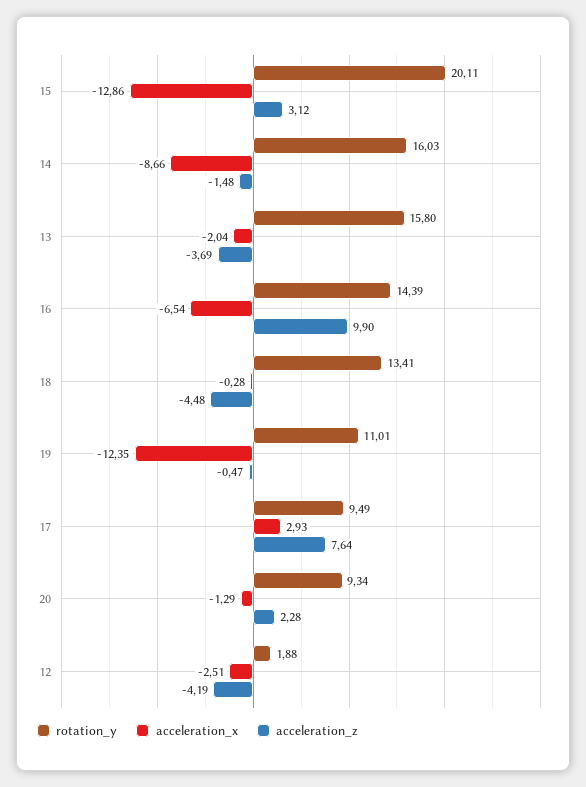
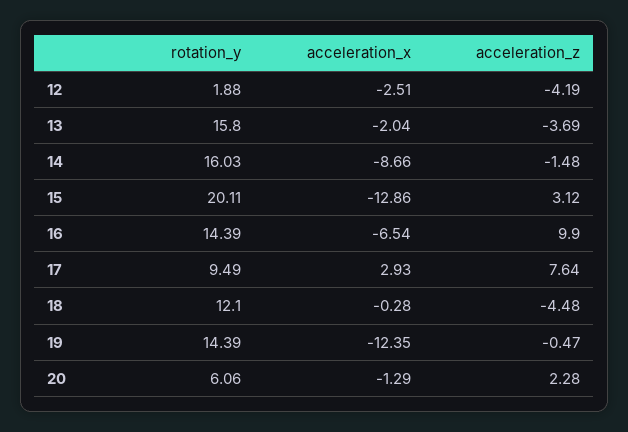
  {
    "rotation_y": {
      "15": 20.11,
      "14": 16.03,
      "13": 15.8,
      "16": 14.39,
-     "18": 13.41,
+     "18": 12.1,
-     "19": 11.01,
+     "19": 14.39,
      "17": 9.49,
-     "20": 9.34,
+     "20": 6.06,
      "12": 1.88
    },
    "acceleration_x": {
      "15": -12.86,
      "14": -8.66,
      "13": -2.04,
      "16": -6.54,
      "18": -0.28,
      "19": -12.35,
      "17": 2.93,
      "20": -1.29,
      "12": -2.51
    },
    "acceleration_z": {
      "15": 3.12,
      "14": -1.48,
      "13": -3.69,
      "16": 9.9,
      "18": -4.48,
      "19": -0.47,
      "17": 7.64,
      "20": 2.28,
      "12": -4.19
    }
  }

